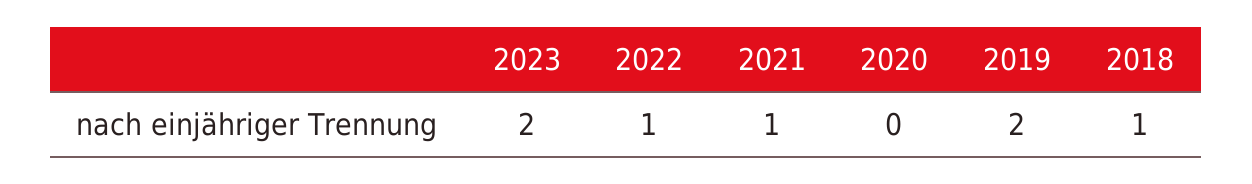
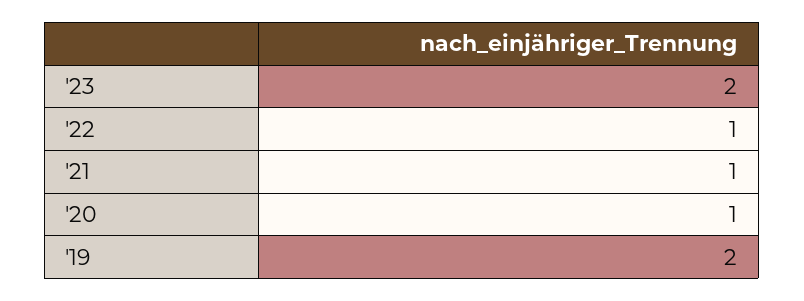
  {
    "2023": 2,
    "2022": 1,
    "2021": 1,
-   "2020": 0,
+   "2020": 1,
-   "2019": 2,
+   "2019": 2
-   "2018": 1
  }

